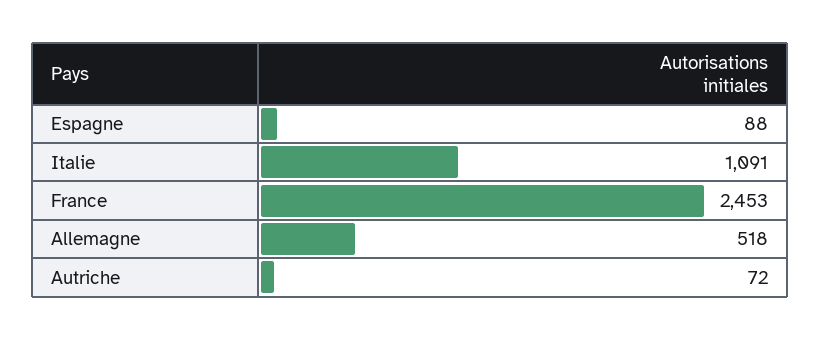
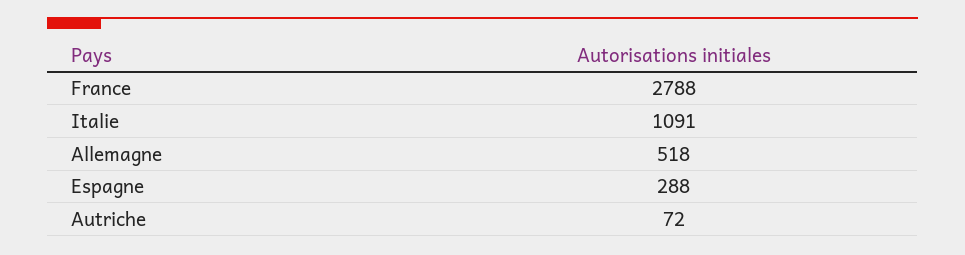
  {
-   "Espagne": 88,
+   "Espagne": 288,
    "Italie": 1091,
-   "France": 2453,
+   "France": 2788,
    "Allemagne": 518,
    "Autriche": 72
  }

